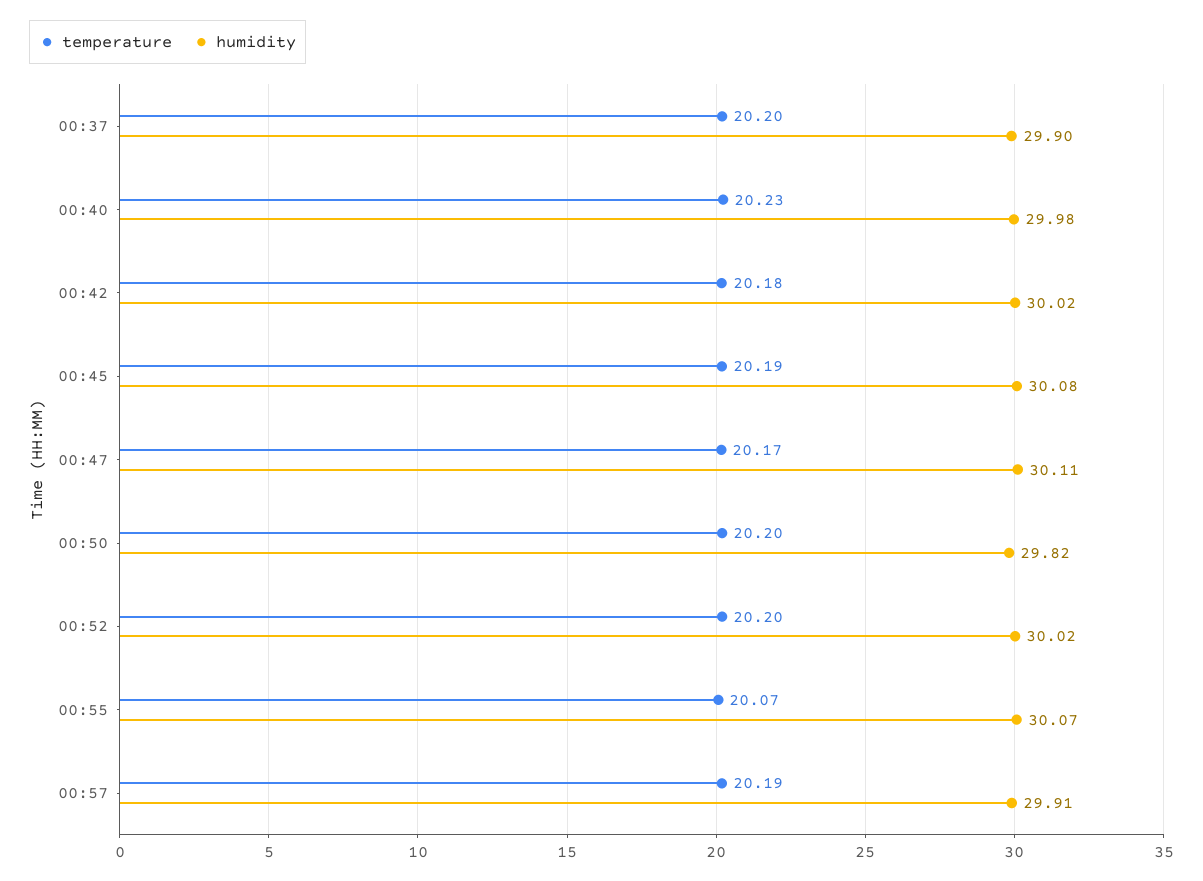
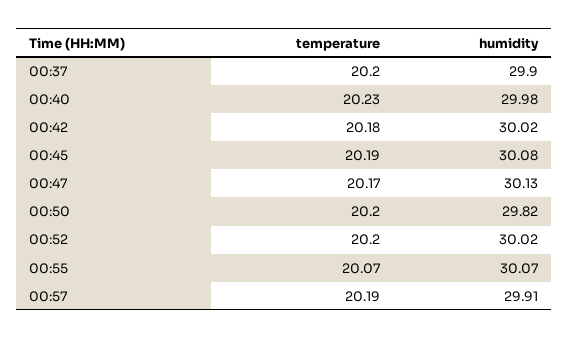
  {
    "temperature": {
      "00:37": 20.2,
      "00:40": 20.23,
      "00:42": 20.18,
      "00:45": 20.19,
      "00:47": 20.17,
      "00:50": 20.2,
      "00:52": 20.2,
      "00:55": 20.07,
      "00:57": 20.19
    },
    "humidity": {
      "00:37": 29.9,
      "00:40": 29.98,
      "00:42": 30.02,
      "00:45": 30.08,
-     "00:47": 30.11,
+     "00:47": 30.13,
      "00:50": 29.82,
      "00:52": 30.02,
      "00:55": 30.07,
      "00:57": 29.91
    }
  }

